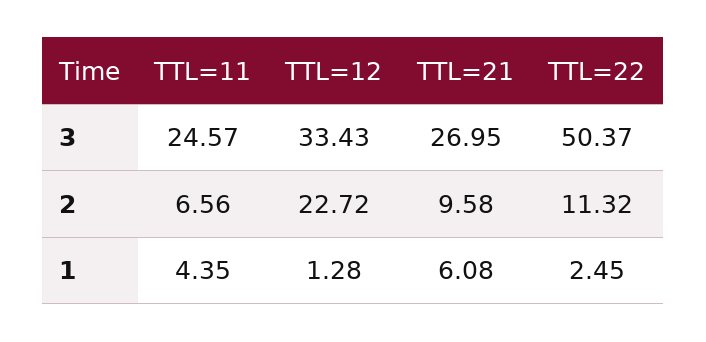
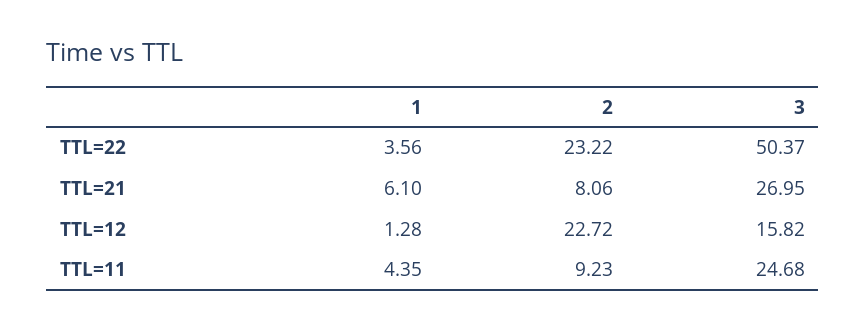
  {
    "TTL=11": {
-     "3": 24.57,
+     "3": 24.68,
-     "2": 6.56,
+     "2": 9.23,
      "1": 4.35
    },
    "TTL=12": {
-     "3": 33.43,
+     "3": 15.82,
      "2": 22.72,
      "1": 1.28
    },
    "TTL=21": {
      "3": 26.95,
-     "2": 9.58,
+     "2": 8.06,
-     "1": 6.08
+     "1": 6.1
    },
    "TTL=22": {
      "3": 50.37,
-     "2": 11.32,
+     "2": 23.22,
-     "1": 2.45
+     "1": 3.56
    }
  }

